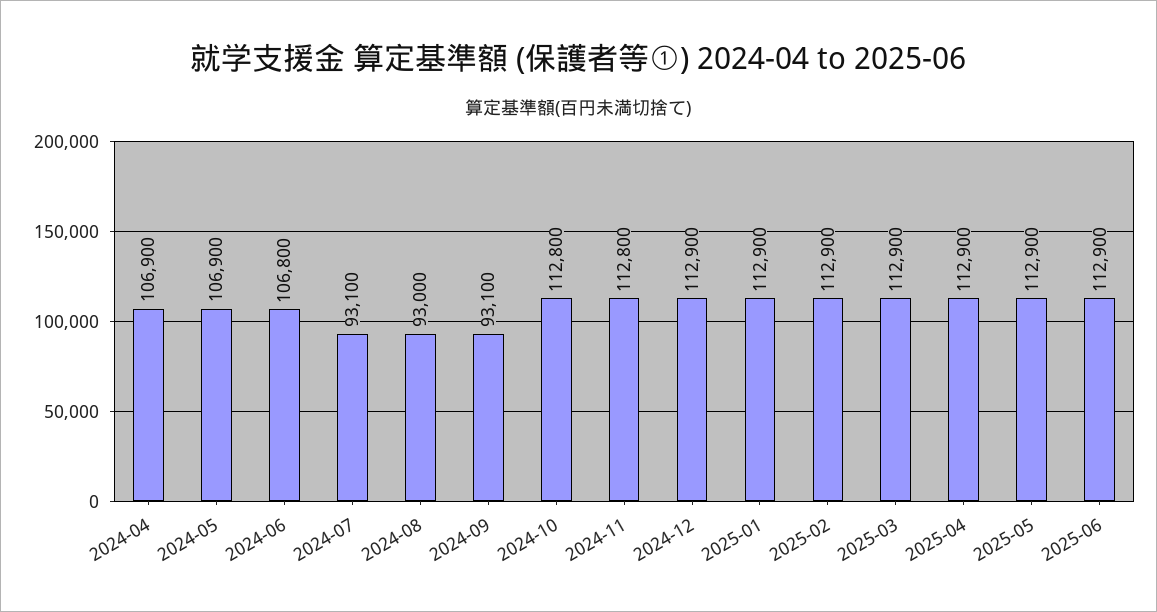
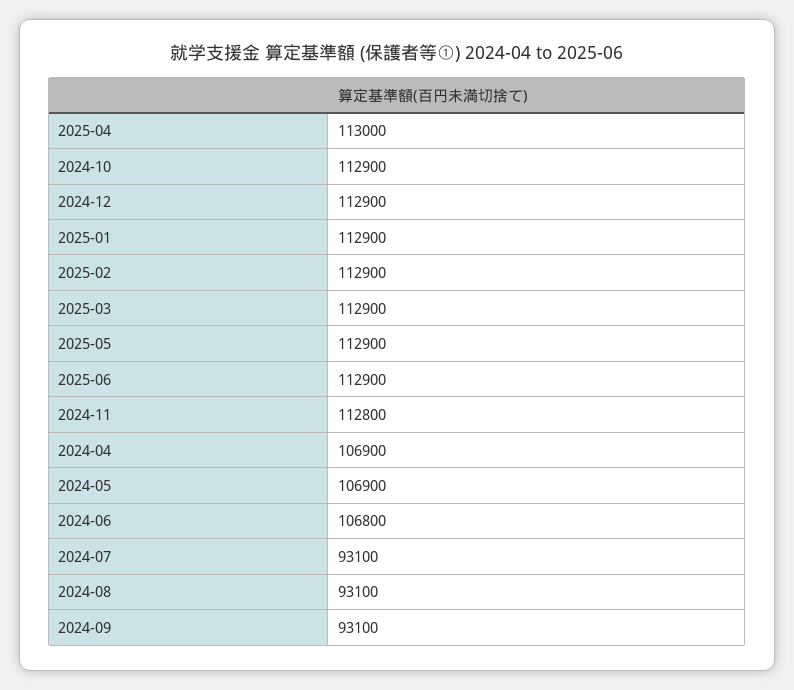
  {
    "2024-04": 106900,
    "2024-05": 106900,
    "2024-06": 106800,
    "2024-07": 93100,
-   "2024-08": 93000,
+   "2024-08": 93100,
    "2024-09": 93100,
-   "2024-10": 112800,
+   "2024-10": 112900,
    "2024-11": 112800,
    "2024-12": 112900,
    "2025-01": 112900,
    "2025-02": 112900,
    "2025-03": 112900,
-   "2025-04": 112900,
+   "2025-04": 113000,
    "2025-05": 112900,
    "2025-06": 112900
  }

